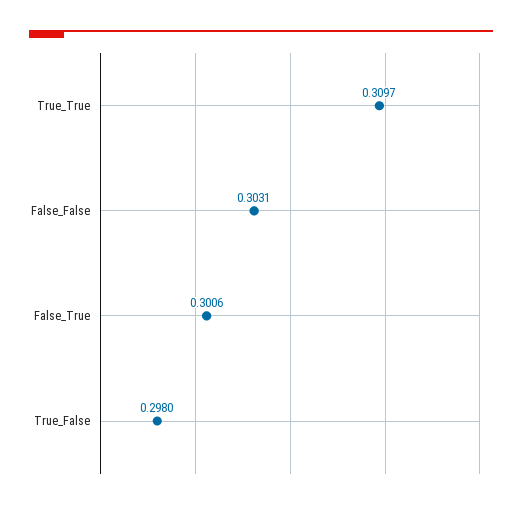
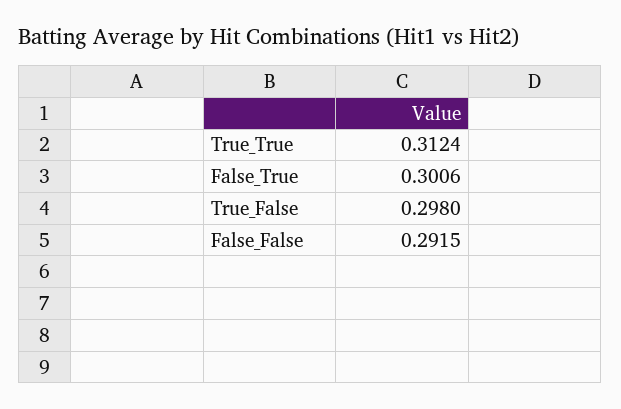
  {
-   "True_True": 0.3097,
+   "True_True": 0.3124,
-   "False_False": 0.3031,
+   "False_False": 0.2915,
    "False_True": 0.3006,
    "True_False": 0.298
  }

